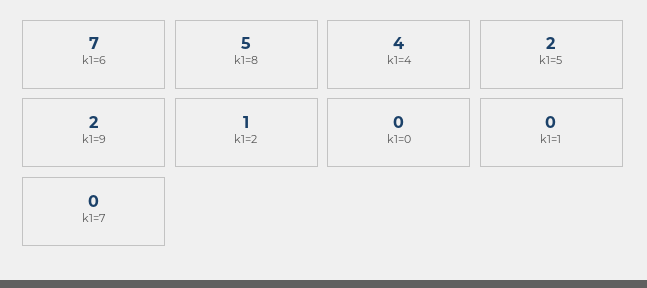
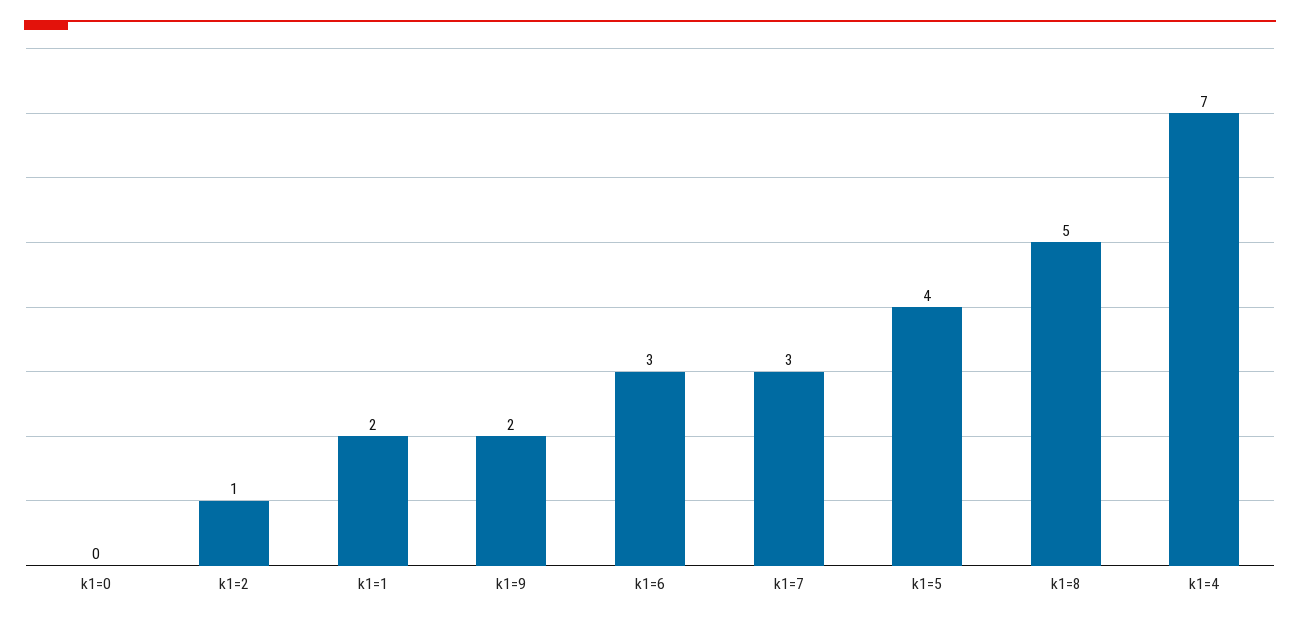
  {
-   "k1=6": 7,
+   "k1=6": 3,
    "k1=8": 5,
-   "k1=4": 4,
+   "k1=4": 7,
-   "k1=5": 2,
+   "k1=5": 4,
    "k1=9": 2,
    "k1=2": 1,
    "k1=0": 0,
-   "k1=1": 0,
+   "k1=1": 2,
-   "k1=7": 0
+   "k1=7": 3
  }

